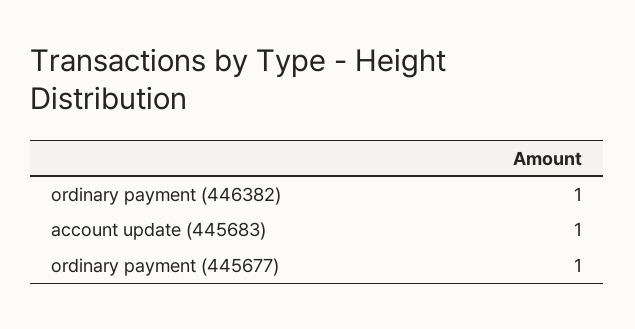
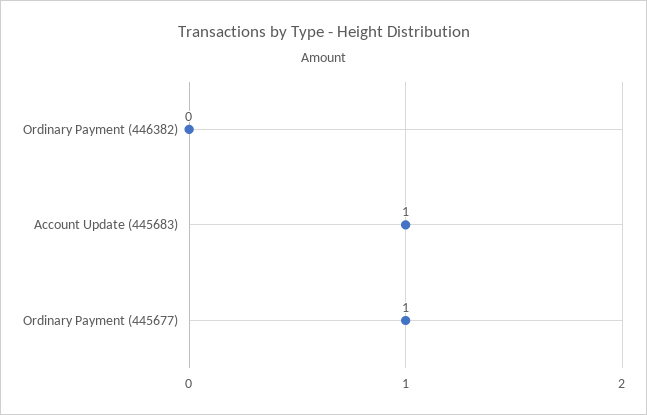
  {
-   "ordinary payment (446382)": 1,
+   "ordinary payment (446382)": 0,
    "account update (445683)": 1,
    "ordinary payment (445677)": 1
  }

